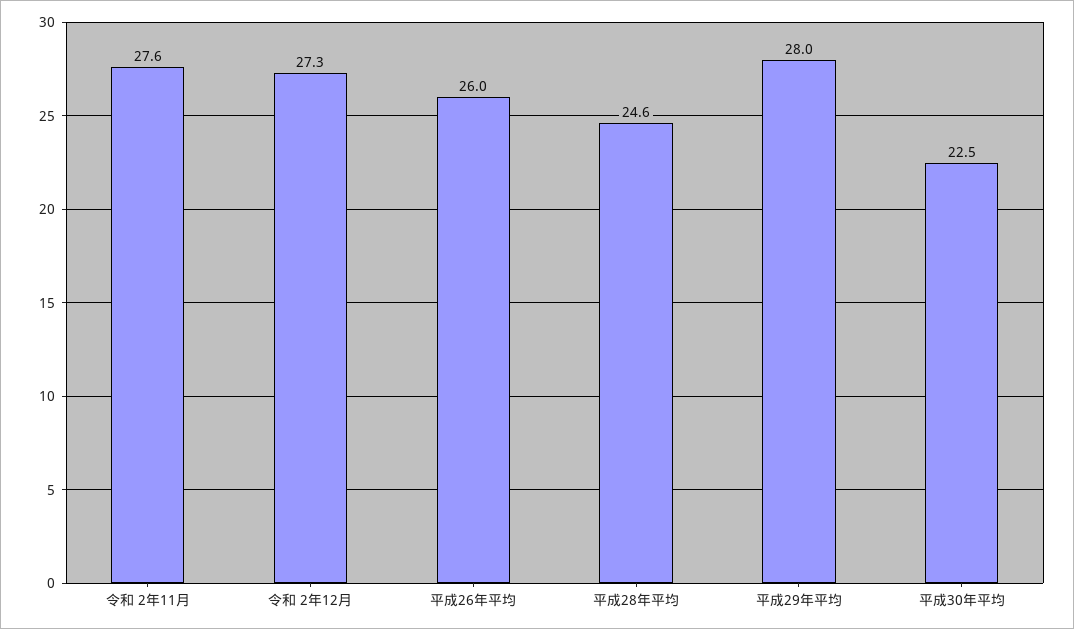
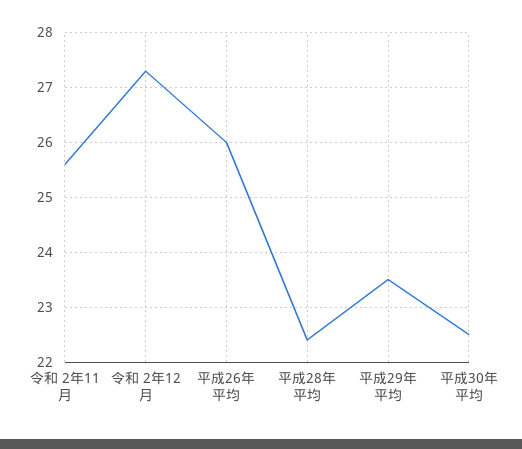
  {
-   "令和 2年11月": 27.6,
+   "令和 2年11月": 25.5,
    "令和 2年12月": 27.3,
    "平成26年平均": 26,
-   "平成28年平均": 24.6,
+   "平成28年平均": 22.5,
-   "平成29年平均": 28,
+   "平成29年平均": 23.5,
    "平成30年平均": 22.5
  }

